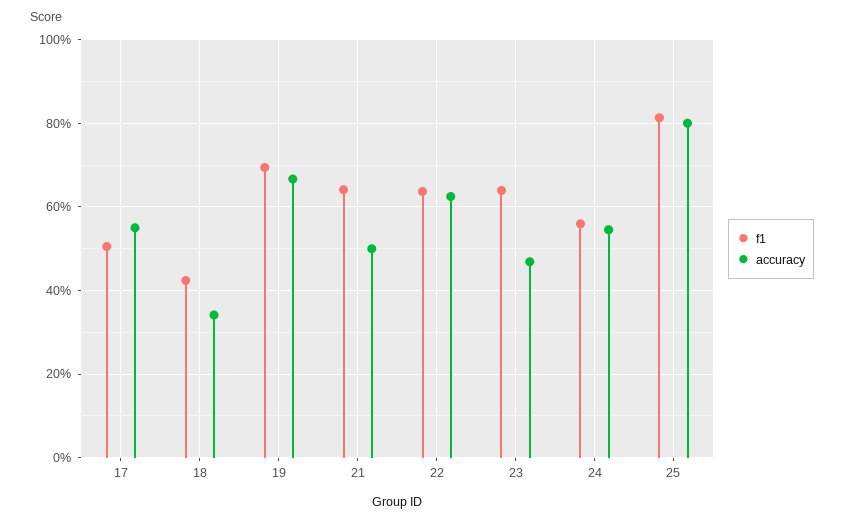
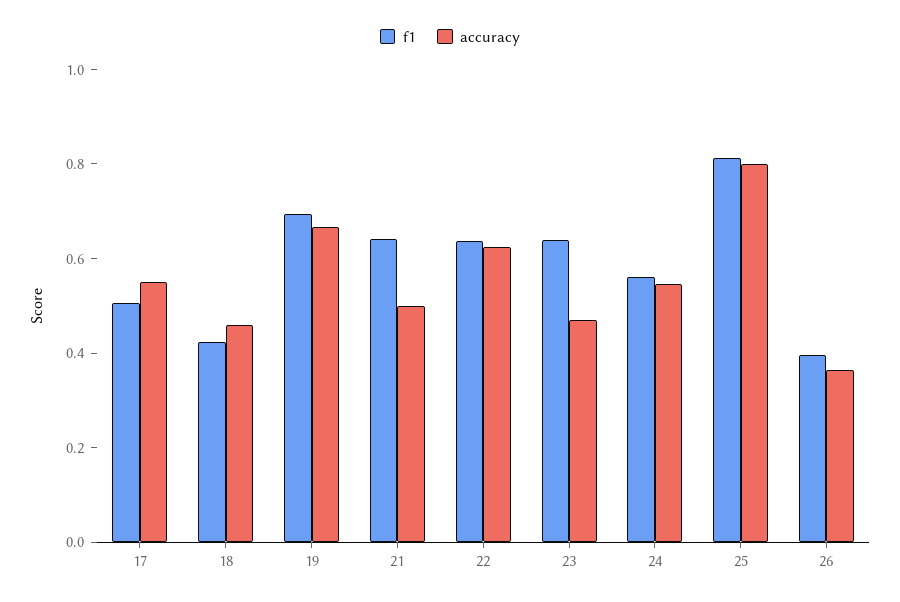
  {
    "f1": {
      "17": 0.5,
      "18": 0.42,
      "19": 0.7,
      "21": 0.64,
      "22": 0.64,
      "23": 0.64,
      "24": 0.56,
-     "25": 0.82
+     "25": 0.82,
+     "26": 0.4
    },
    "accuracy": {
      "17": 0.56,
-     "18": 0.34,
+     "18": 0.45,
      "19": 0.66,
      "21": 0.5,
      "22": 0.62,
      "23": 0.46,
      "24": 0.54,
-     "25": 0.8
+     "25": 0.8,
+     "26": 0.35
    }
  }

